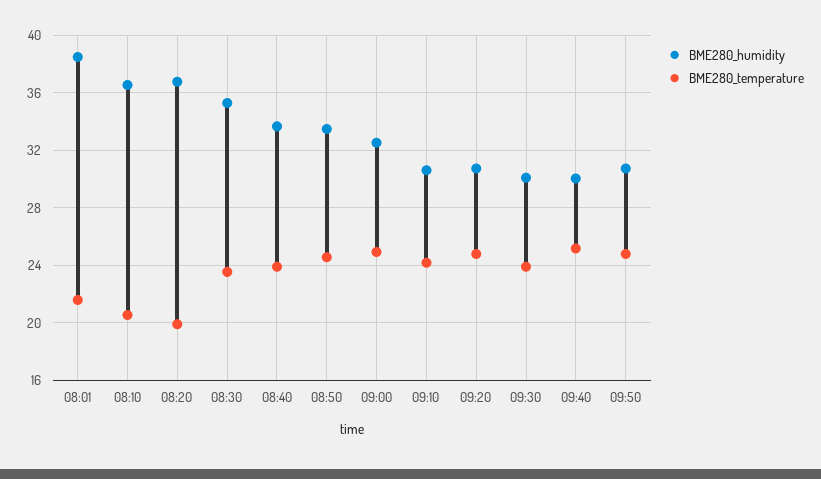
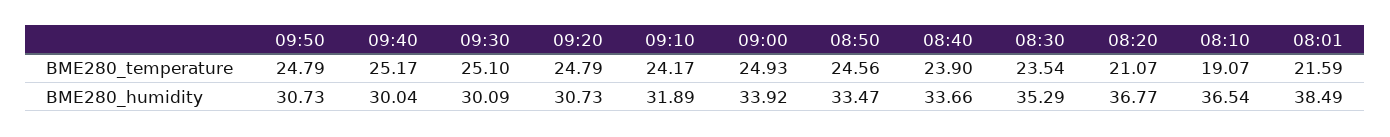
  {
    "BME280_humidity": {
      "08:01": 38.49,
      "08:10": 36.54,
      "08:20": 36.77,
      "08:30": 35.29,
      "08:40": 33.66,
      "08:50": 33.47,
-     "09:00": 32.5,
+     "09:00": 33.92,
-     "09:10": 30.5,
+     "09:10": 31.89,
      "09:20": 30.73,
      "09:30": 30.09,
      "09:40": 30.04,
      "09:50": 30.73
    },
    "BME280_temperature": {
      "08:01": 21.59,
-     "08:10": 20.5,
+     "08:10": 19.07,
-     "08:20": 20,
+     "08:20": 21.07,
      "08:30": 23.54,
      "08:40": 23.9,
      "08:50": 24.56,
      "09:00": 24.93,
      "09:10": 24.17,
      "09:20": 24.79,
-     "09:30": 24,
+     "09:30": 25.1,
      "09:40": 25.17,
      "09:50": 24.79
    }
  }

